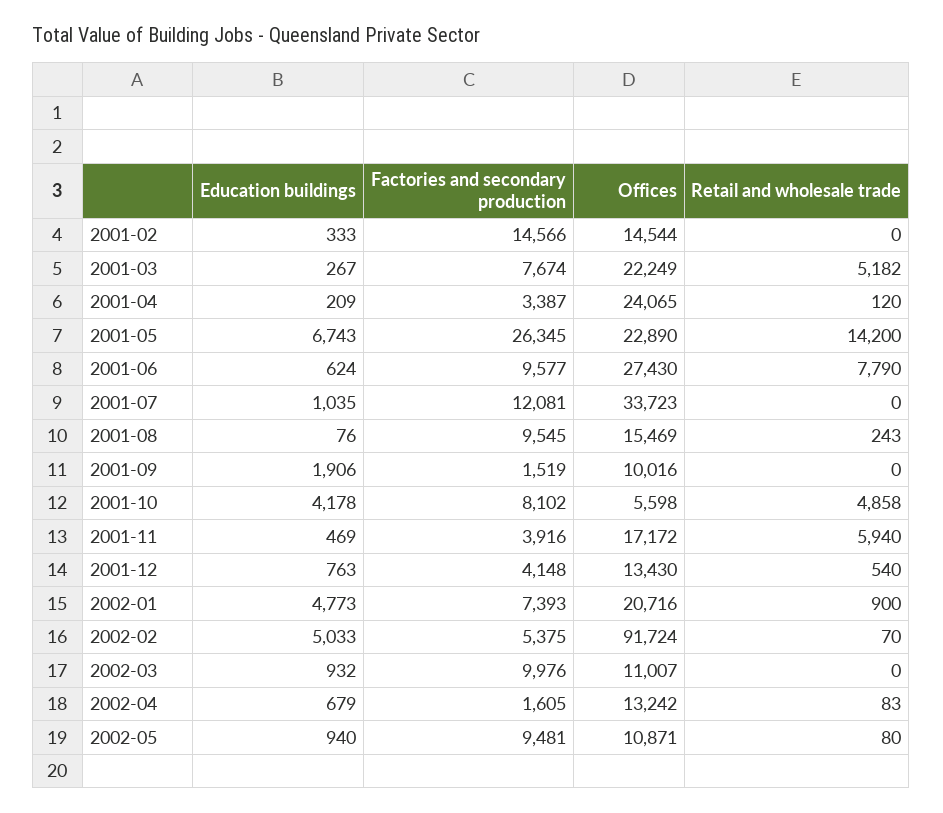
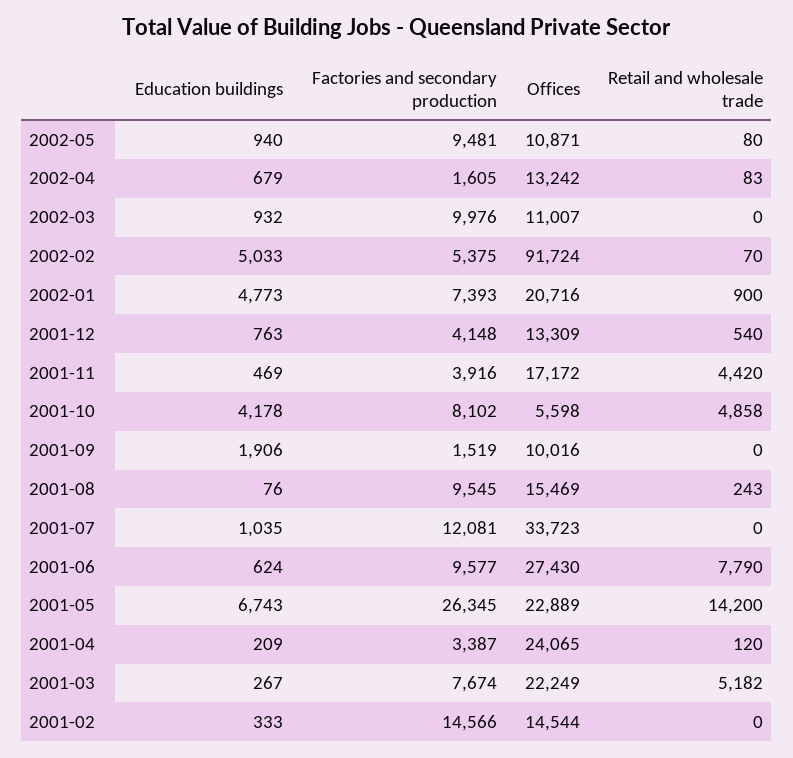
  {
    "Education buildings": {
      "2001-02": 333,
      "2001-03": 267,
      "2001-04": 209,
      "2001-05": 6743,
      "2001-06": 624,
      "2001-07": 1035,
      "2001-08": 76,
      "2001-09": 1906,
      "2001-10": 4178,
      "2001-11": 469,
      "2001-12": 763,
      "2002-01": 4773,
      "2002-02": 5033,
      "2002-03": 932,
      "2002-04": 679,
      "2002-05": 940
    },
    "Factories and secondary production": {
      "2001-02": 14566,
      "2001-03": 7674,
      "2001-04": 3387,
      "2001-05": 26345,
      "2001-06": 9577,
      "2001-07": 12081,
      "2001-08": 9545,
      "2001-09": 1519,
      "2001-10": 8102,
      "2001-11": 3916,
      "2001-12": 4148,
      "2002-01": 7393,
      "2002-02": 5375,
      "2002-03": 9976,
      "2002-04": 1605,
      "2002-05": 9481
    },
    "Offices": {
      "2001-02": 14544,
      "2001-03": 22249,
      "2001-04": 24065,
-     "2001-05": 22890,
+     "2001-05": 22889,
      "2001-06": 27430,
      "2001-07": 33723,
      "2001-08": 15469,
      "2001-09": 10016,
      "2001-10": 5598,
      "2001-11": 17172,
-     "2001-12": 13430,
+     "2001-12": 13309,
      "2002-01": 20716,
      "2002-02": 91724,
      "2002-03": 11007,
      "2002-04": 13242,
      "2002-05": 10871
    },
    "Retail and wholesale trade": {
      "2001-02": 0,
      "2001-03": 5182,
      "2001-04": 120,
      "2001-05": 14200,
      "2001-06": 7790,
      "2001-07": 0,
      "2001-08": 243,
      "2001-09": 0,
      "2001-10": 4858,
-     "2001-11": 5940,
+     "2001-11": 4420,
      "2001-12": 540,
      "2002-01": 900,
      "2002-02": 70,
      "2002-03": 0,
      "2002-04": 83,
      "2002-05": 80
    }
  }

